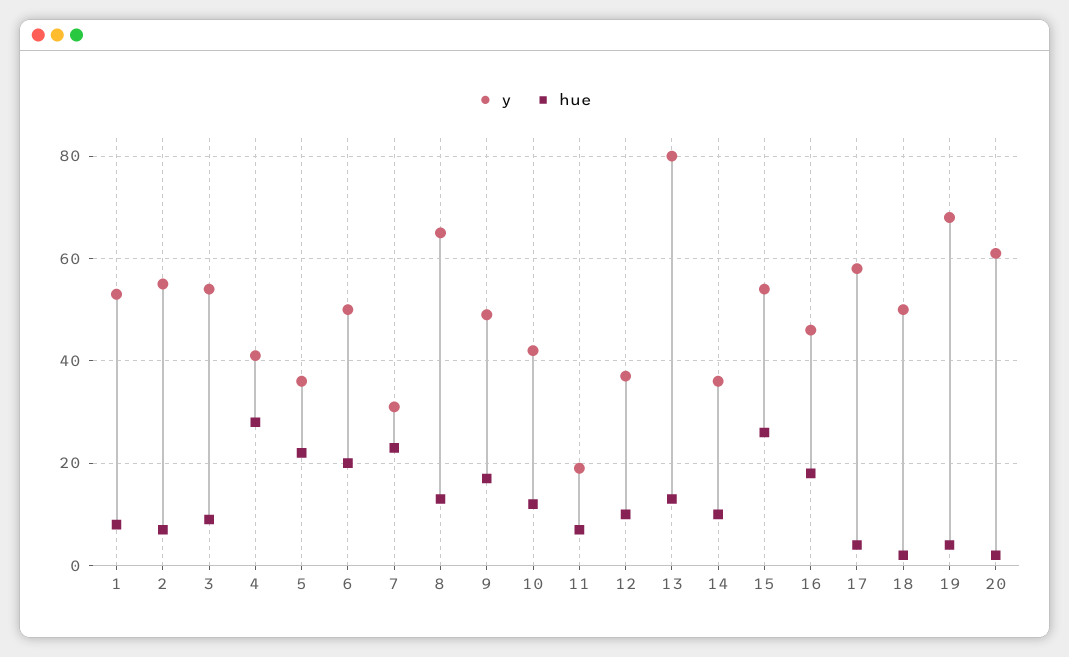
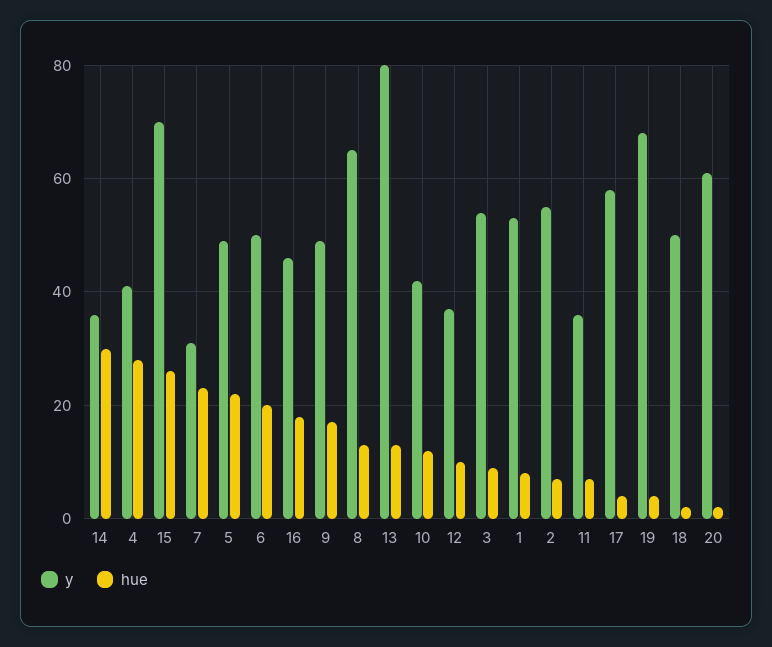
  {
    "y": {
      "1": 55,
      "2": 55,
      "3": 55,
      "4": 40,
-     "5": 35,
+     "5": 50,
      "6": 50,
      "7": 30,
      "8": 65,
      "9": 50,
      "10": 40,
-     "11": 20,
+     "11": 35,
      "12": 35,
      "13": 80,
      "14": 35,
-     "15": 55,
+     "15": 70,
      "16": 45,
      "17": 60,
      "18": 50,
      "19": 70,
      "20": 60
    },
    "hue": {
      "1": 10,
      "2": 5,
      "3": 10,
      "4": 30,
      "5": 20,
      "6": 20,
      "7": 25,
      "8": 15,
      "9": 15,
      "10": 10,
      "11": 5,
      "12": 10,
      "13": 15,
-     "14": 10,
+     "14": 30,
      "15": 25,
      "16": 20,
      "17": 5,
      "18": 0,
      "19": 5,
      "20": 0
    }
  }

